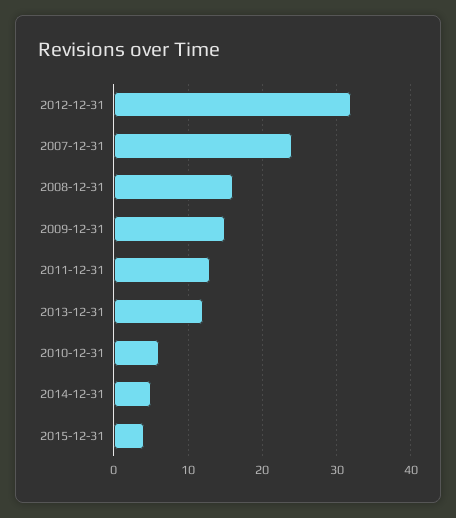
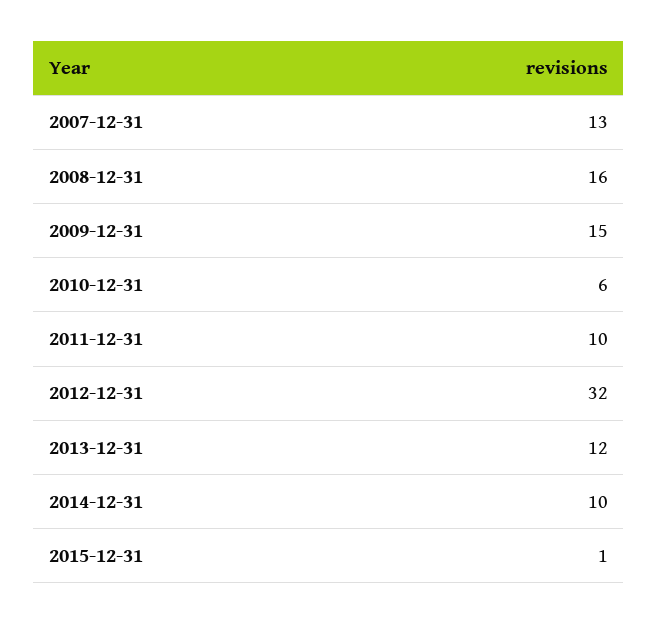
  {
    "2012-12-31": 32,
-   "2007-12-31": 24,
+   "2007-12-31": 13,
    "2008-12-31": 16,
    "2009-12-31": 15,
-   "2011-12-31": 13,
+   "2011-12-31": 10,
    "2013-12-31": 12,
    "2010-12-31": 6,
-   "2014-12-31": 5,
+   "2014-12-31": 10,
-   "2015-12-31": 4
+   "2015-12-31": 1
  }

